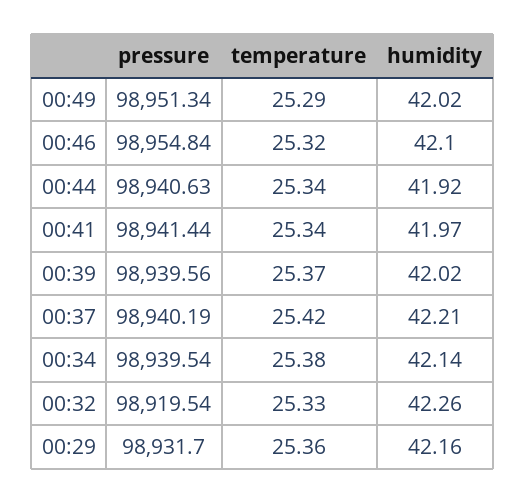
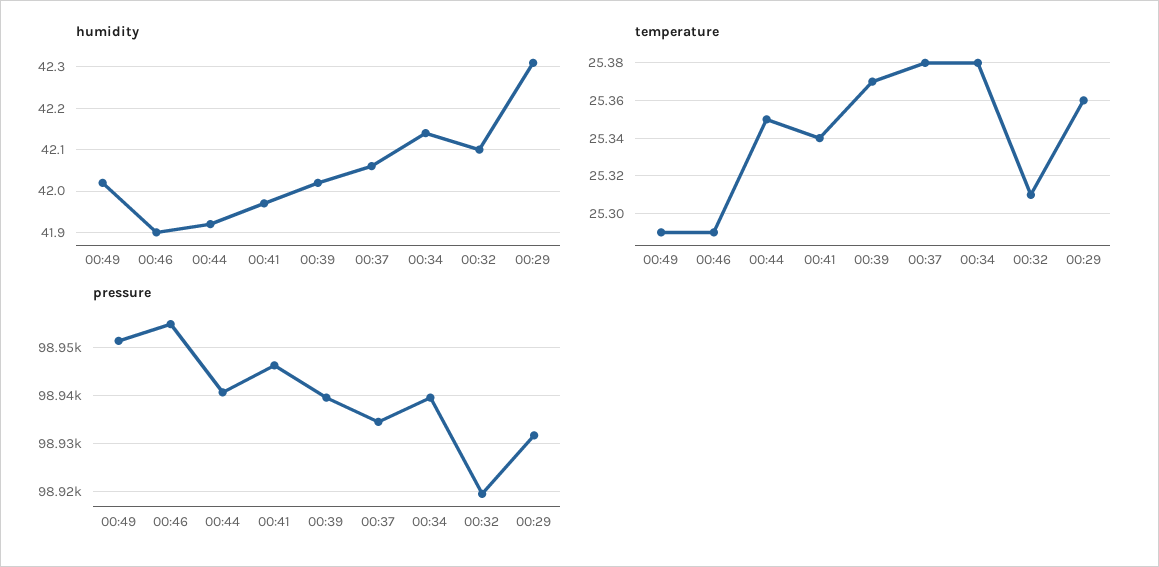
  {
    "pressure": {
      "00:49": 98951.34,
      "00:46": 98954.84,
      "00:44": 98940.63,
-     "00:41": 98941.44,
+     "00:41": 98946,
      "00:39": 98939.56,
-     "00:37": 98940.19,
+     "00:37": 98934,
      "00:34": 98939.54,
      "00:32": 98919.54,
      "00:29": 98931.7
    },
    "temperature": {
      "00:49": 25.29,
-     "00:46": 25.32,
+     "00:46": 25.29,
-     "00:44": 25.34,
+     "00:44": 25.35,
      "00:41": 25.34,
      "00:39": 25.37,
-     "00:37": 25.42,
+     "00:37": 25.38,
      "00:34": 25.38,
-     "00:32": 25.33,
+     "00:32": 25.31,
      "00:29": 25.36
    },
    "humidity": {
      "00:49": 42.02,
-     "00:46": 42.1,
+     "00:46": 41.9,
      "00:44": 41.92,
      "00:41": 41.97,
      "00:39": 42.02,
-     "00:37": 42.21,
+     "00:37": 42.05,
      "00:34": 42.14,
-     "00:32": 42.26,
+     "00:32": 42.1,
-     "00:29": 42.16
+     "00:29": 42.3
    }
  }

